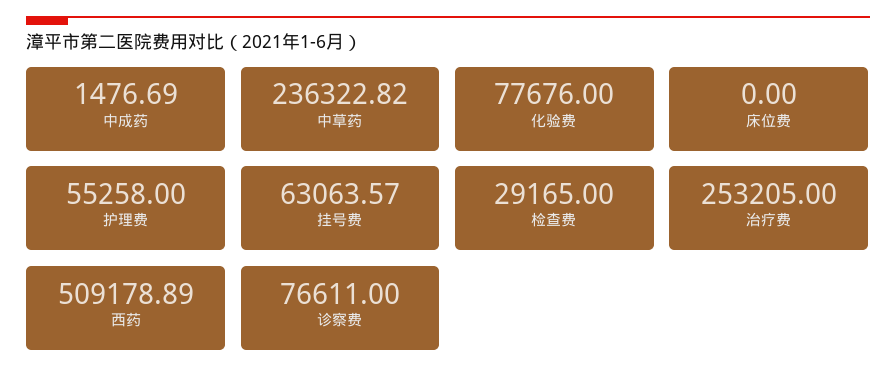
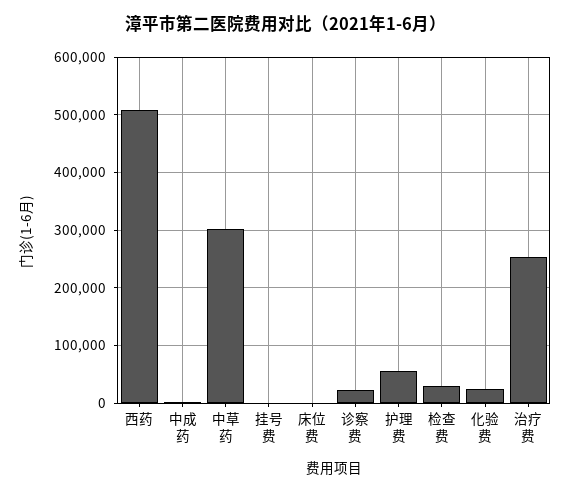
  {
    "中成药": 1476.69,
-   "中草药": 236322.82,
+   "中草药": 300000,
-   "化验费": 77676,
+   "化验费": 20000,
    "床位费": 0,
    "护理费": 55258,
-   "挂号费": 63063.57,
+   "挂号费": 0,
    "检查费": 29165,
    "治疗费": 253205,
    "西药": 509178.89,
-   "诊察费": 76611
+   "诊察费": 20000
  }

